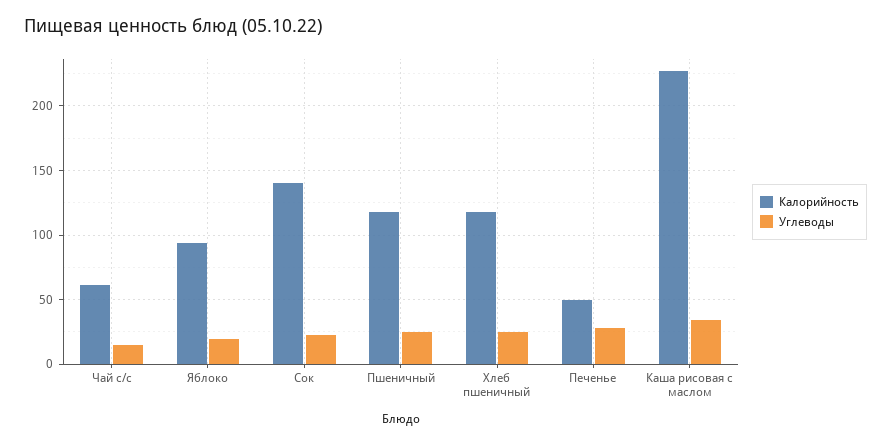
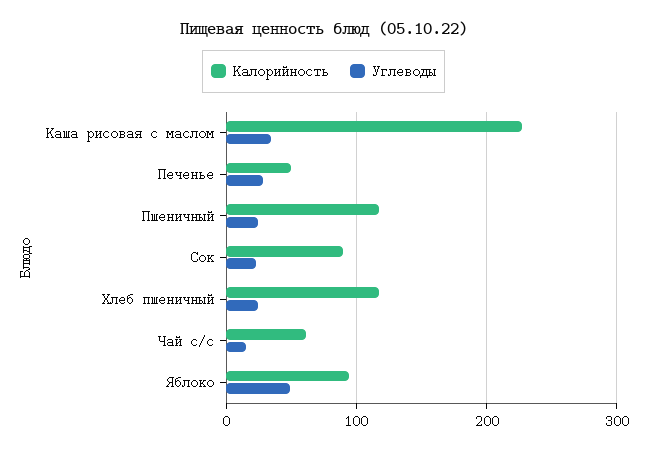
  {
    "Калорийность": {
      "Чай с/с": 60,
      "Яблоко": 95,
-     "Сок": 140,
+     "Сок": 90,
      "Пшеничный": 120,
      "Хлеб пшеничный": 120,
      "Печенье": 50,
      "Каша рисовая с маслом": 225
    },
    "Углеводы": {
      "Чай с/с": 15,
-     "Яблоко": 20,
+     "Яблоко": 50,
      "Сок": 20,
      "Пшеничный": 25,
      "Хлеб пшеничный": 25,
      "Печенье": 30,
      "Каша рисовая с маслом": 35
    }
  }

